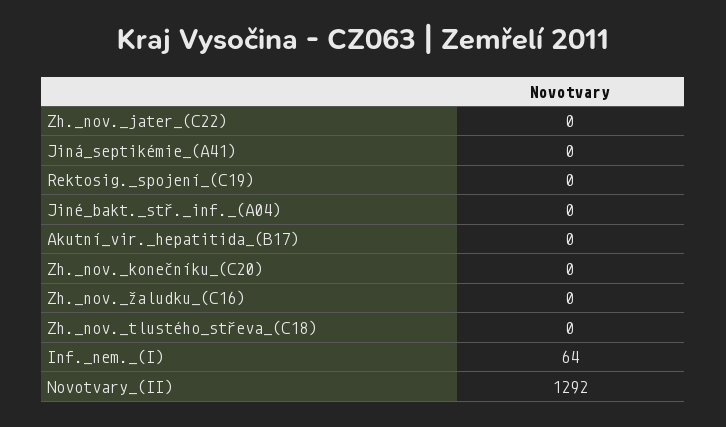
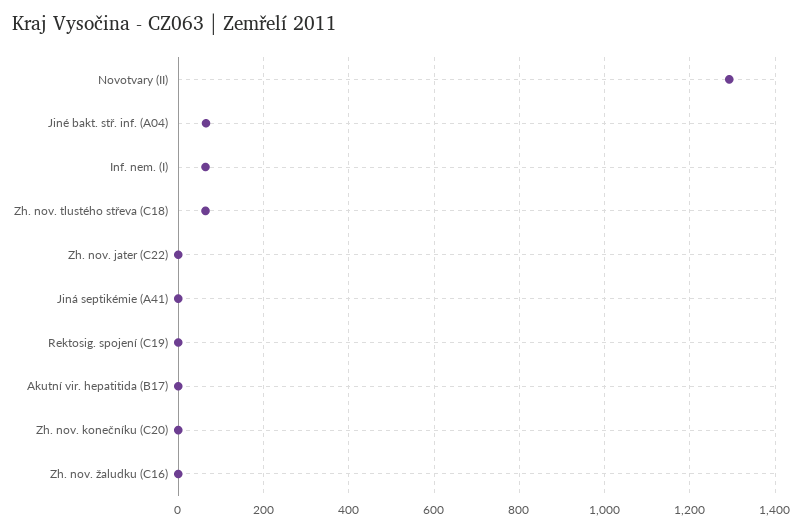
  {
    "Zh._nov._jater_(C22)": 0,
    "Jiná_septikémie_(A41)": 0,
    "Rektosig._spojení_(C19)": 0,
-   "Jiné_bakt._stř._inf._(A04)": 0,
+   "Jiné_bakt._stř._inf._(A04)": 60,
    "Akutní_vir._hepatitida_(B17)": 0,
    "Zh._nov._konečníku_(C20)": 0,
    "Zh._nov._žaludku_(C16)": 0,
-   "Zh._nov._tlustého_střeva_(C18)": 0,
+   "Zh._nov._tlustého_střeva_(C18)": 60,
    "Inf._nem._(I)": 64,
    "Novotvary_(II)": 1292
  }

